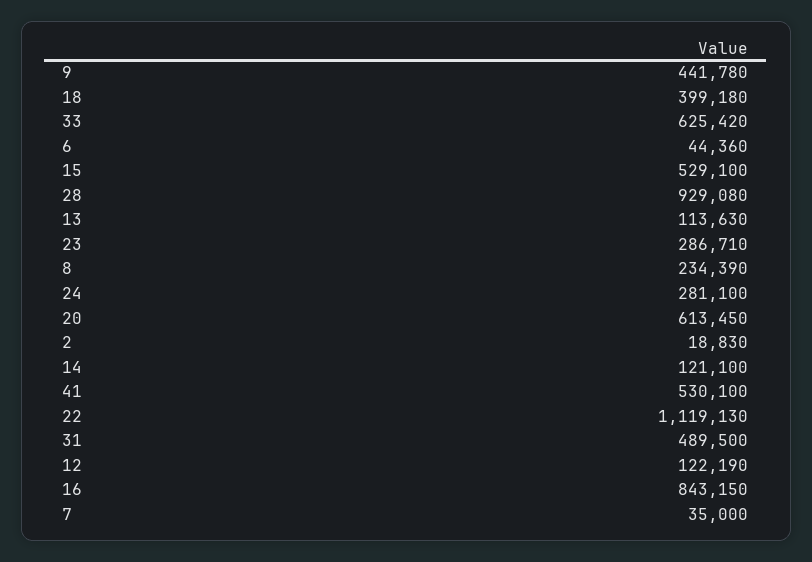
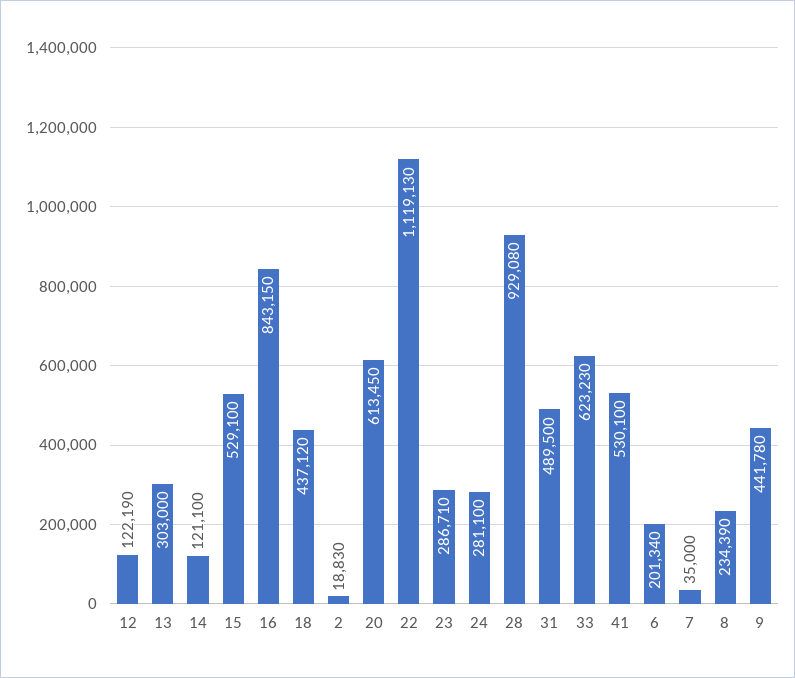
  {
    "9": 441780,
-   "18": 399180,
+   "18": 437120,
-   "33": 625420,
+   "33": 623230,
-   "6": 44360,
+   "6": 201340,
    "15": 529100,
    "28": 929080,
-   "13": 113630,
+   "13": 303000,
    "23": 286710,
    "8": 234390,
    "24": 281100,
    "20": 613450,
    "2": 18830,
    "14": 121100,
    "41": 530100,
    "22": 1119130,
    "31": 489500,
    "12": 122190,
    "16": 843150,
    "7": 35000
  }

